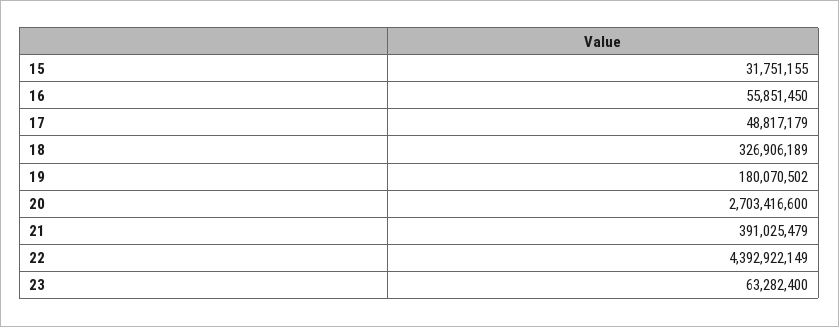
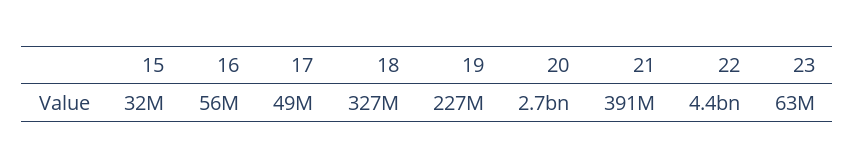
  {
    "15": 31751155,
    "16": 55851450,
    "17": 48817179,
    "18": 326906189,
-   "19": 180070502,
+   "19": 227000000,
    "20": 2703416600,
    "21": 391025479,
    "22": 4392922149,
    "23": 63282400
  }

